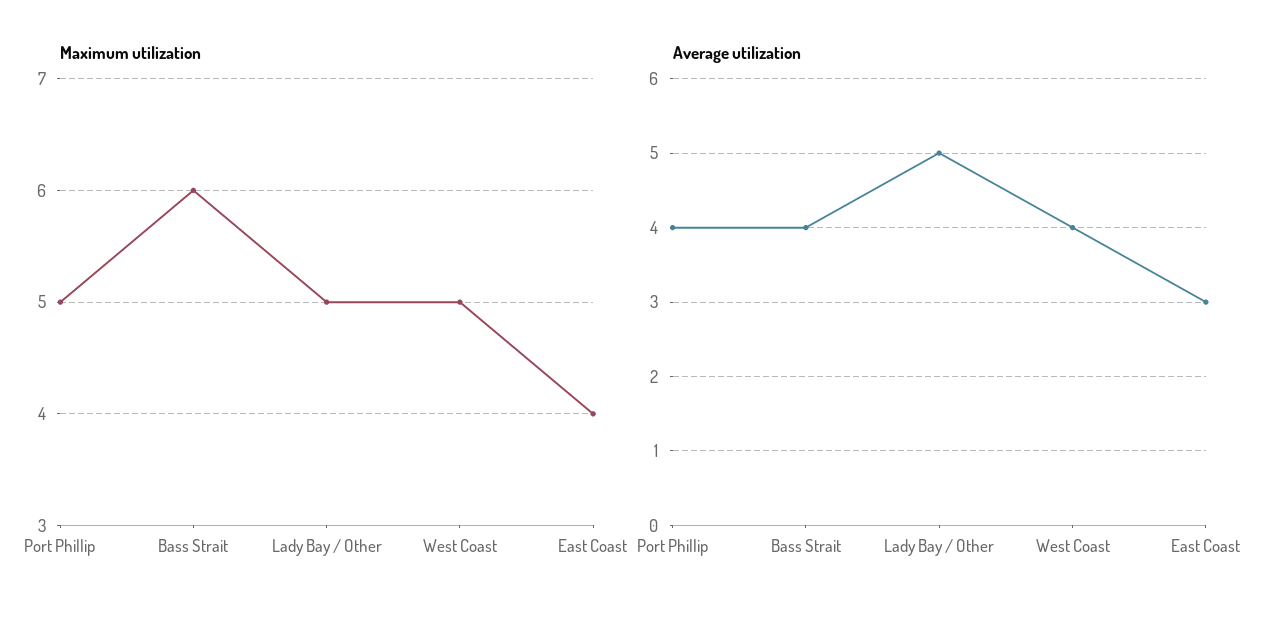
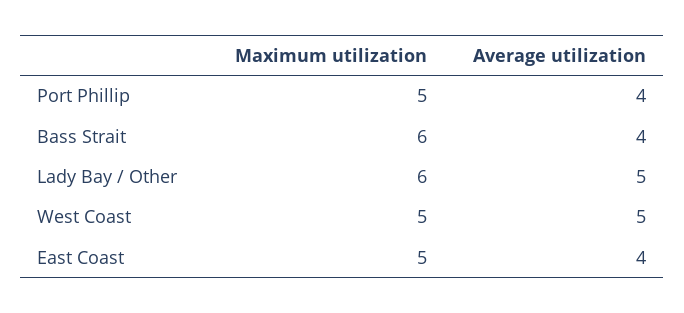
  {
    "Maximum utilization": {
      "Port Phillip": 5,
      "Bass Strait": 6,
-     "Lady Bay / Other": 5,
+     "Lady Bay / Other": 6,
      "West Coast": 5,
-     "East Coast": 4
+     "East Coast": 5
    },
    "Average utilization": {
      "Port Phillip": 4,
      "Bass Strait": 4,
      "Lady Bay / Other": 5,
-     "West Coast": 4,
+     "West Coast": 5,
-     "East Coast": 3
+     "East Coast": 4
    }
  }

